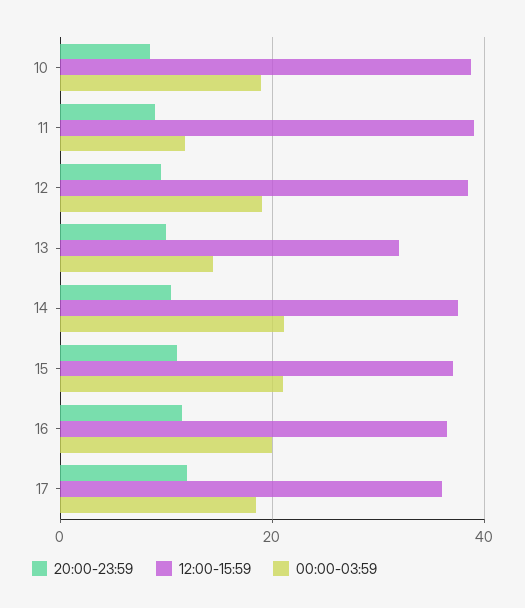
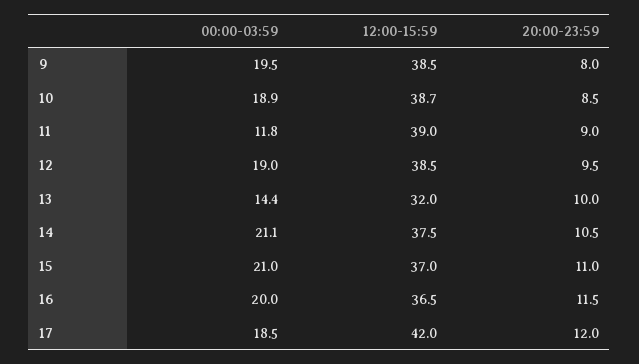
  {
    "20:00-23:59": {
      "10": 8.5,
      "11": 9,
      "12": 9.5,
      "13": 10,
      "14": 10.5,
      "15": 11,
      "16": 11.5,
-     "17": 12
+     "17": 12,
+     "9": 8
    },
    "12:00-15:59": {
      "10": 38.7,
      "11": 39,
      "12": 38.5,
      "13": 32,
      "14": 37.5,
      "15": 37,
      "16": 36.5,
-     "17": 36
+     "17": 42,
+     "9": 38.5
    },
    "00:00-03:59": {
      "10": 18.9,
      "11": 11.8,
      "12": 19,
      "13": 14.4,
      "14": 21.1,
      "15": 21,
      "16": 20,
-     "17": 18.5
+     "17": 18.5,
+     "9": 19.5
    }
  }

